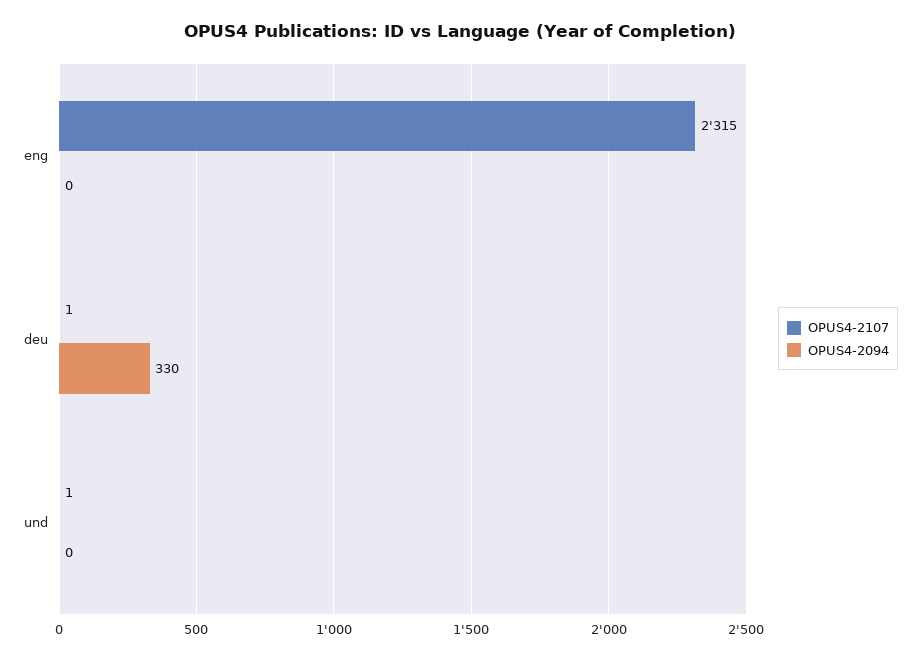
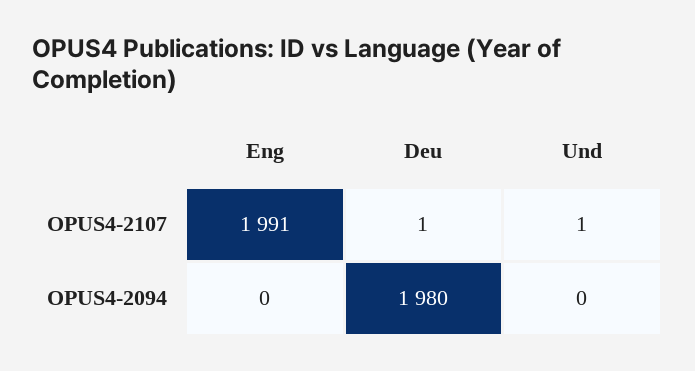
  {
    "OPUS4-2107": {
-     "eng": 2315,
+     "eng": 1991,
      "deu": 1,
      "und": 1
    },
    "OPUS4-2094": {
      "eng": 0,
-     "deu": 330,
+     "deu": 1980,
      "und": 0
    }
  }

